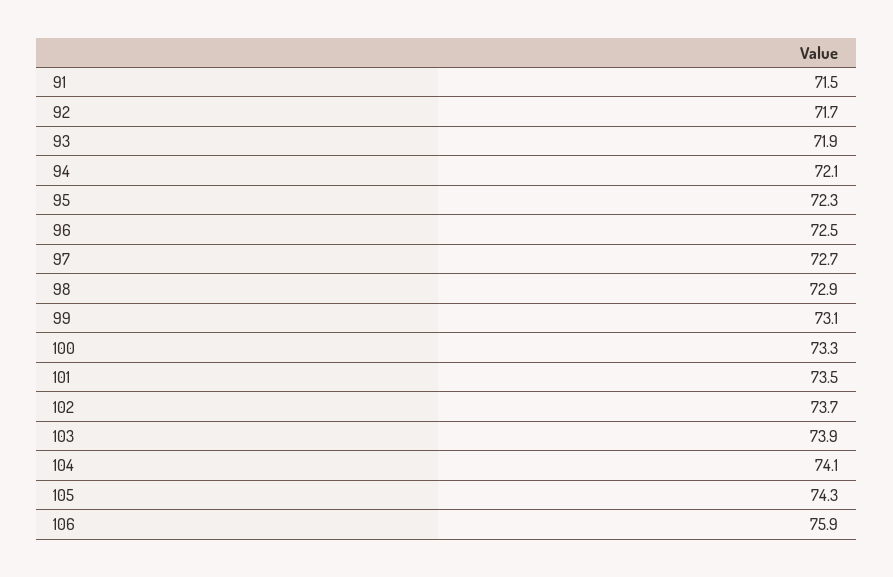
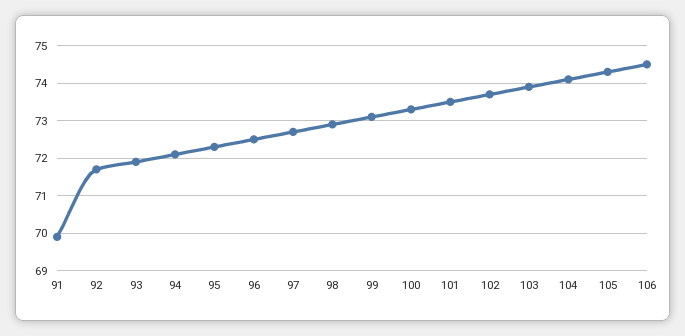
  {
-   "91": 71.5,
+   "91": 70,
    "92": 71.7,
    "93": 71.9,
    "94": 72.1,
    "95": 72.3,
    "96": 72.5,
    "97": 72.7,
    "98": 72.9,
    "99": 73.1,
    "100": 73.3,
    "101": 73.5,
    "102": 73.7,
    "103": 73.9,
    "104": 74.1,
    "105": 74.3,
-   "106": 75.9
+   "106": 74.5
  }

